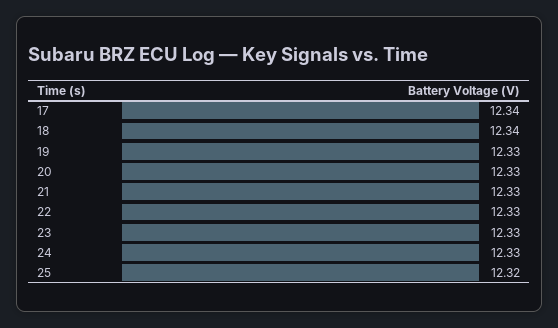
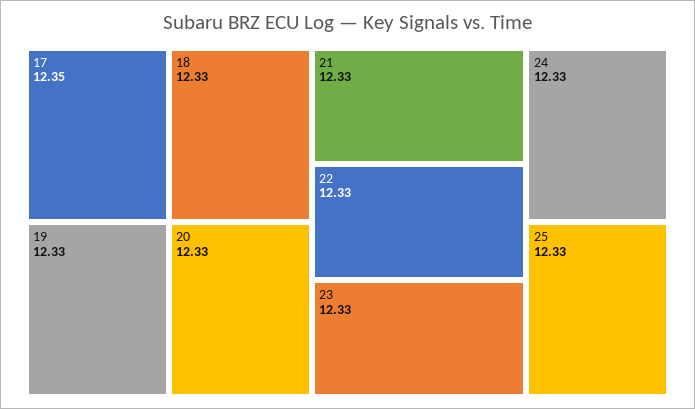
  {
-   "17": 12.34,
+   "17": 12.35,
-   "18": 12.34,
+   "18": 12.33,
    "19": 12.33,
    "20": 12.33,
    "21": 12.33,
    "22": 12.33,
    "23": 12.33,
    "24": 12.33,
-   "25": 12.32
+   "25": 12.33
  }

